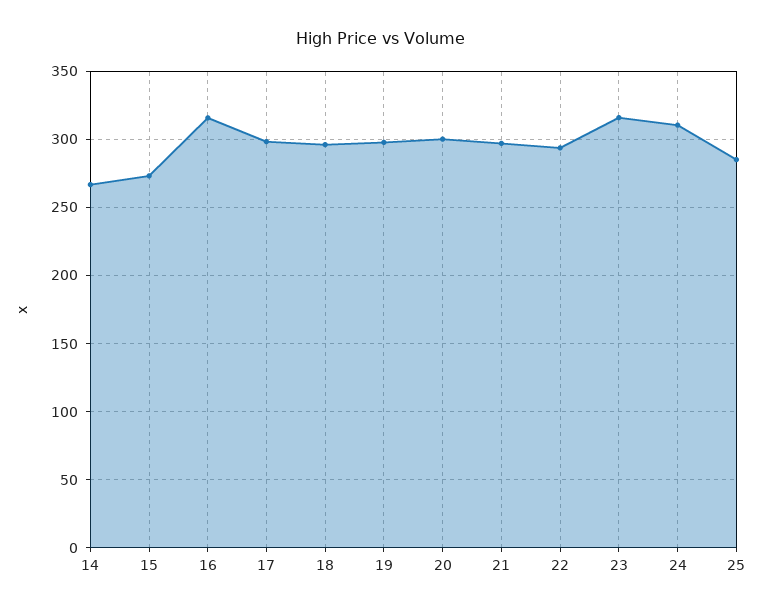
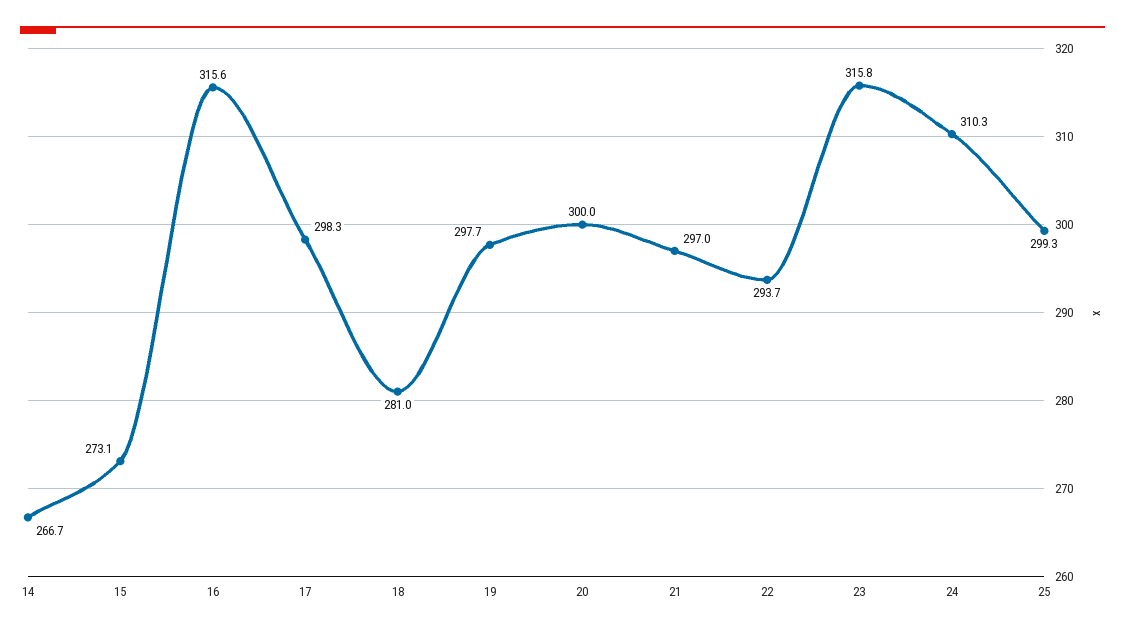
  {
    "14": 266.7,
    "15": 273.1,
    "16": 315.6,
    "17": 298.3,
-   "18": 295,
+   "18": 281,
    "19": 297.7,
    "20": 300,
    "21": 297,
    "22": 293.7,
    "23": 315.8,
    "24": 310.3,
-   "25": 285
+   "25": 299.3
  }

